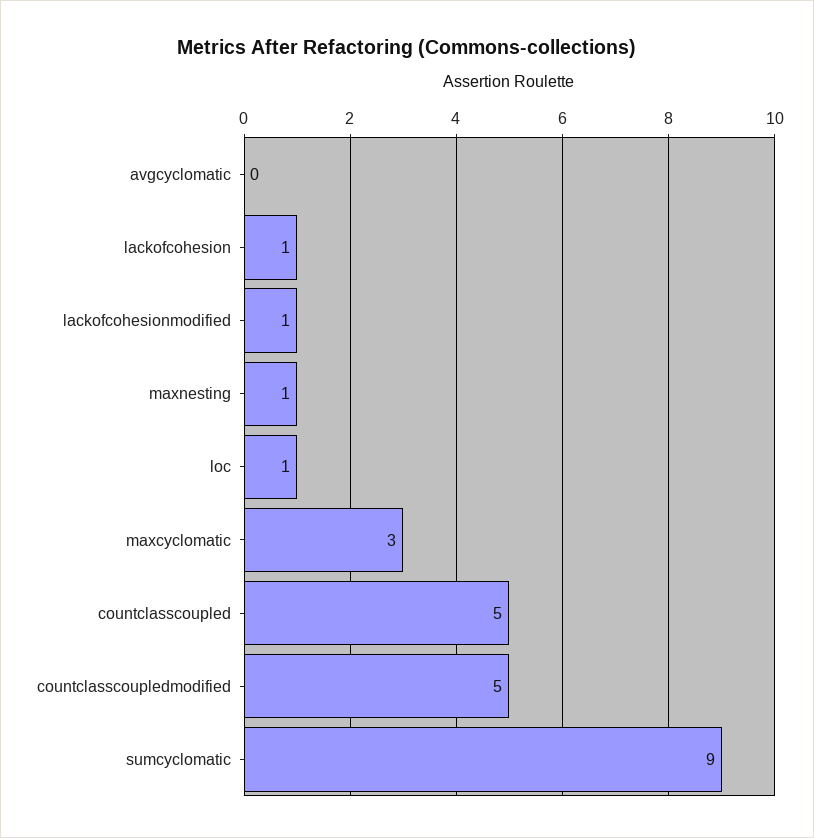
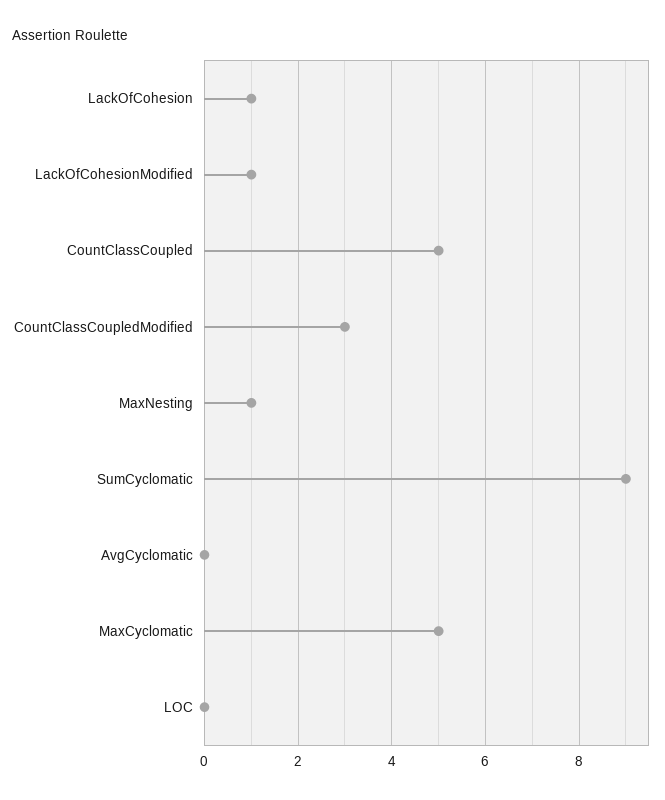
  {
    "avgcyclomatic": 0,
    "lackofcohesion": 1,
    "lackofcohesionmodified": 1,
    "maxnesting": 1,
-   "loc": 1,
+   "loc": 0,
-   "maxcyclomatic": 3,
+   "maxcyclomatic": 5,
    "countclasscoupled": 5,
-   "countclasscoupledmodified": 5,
+   "countclasscoupledmodified": 3,
    "sumcyclomatic": 9
  }

